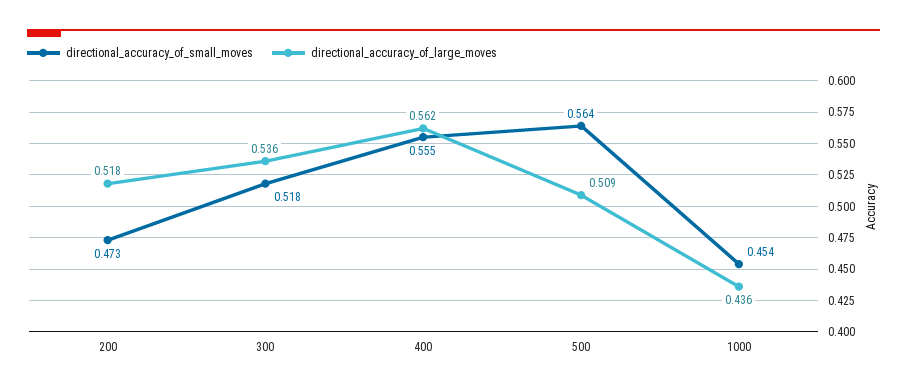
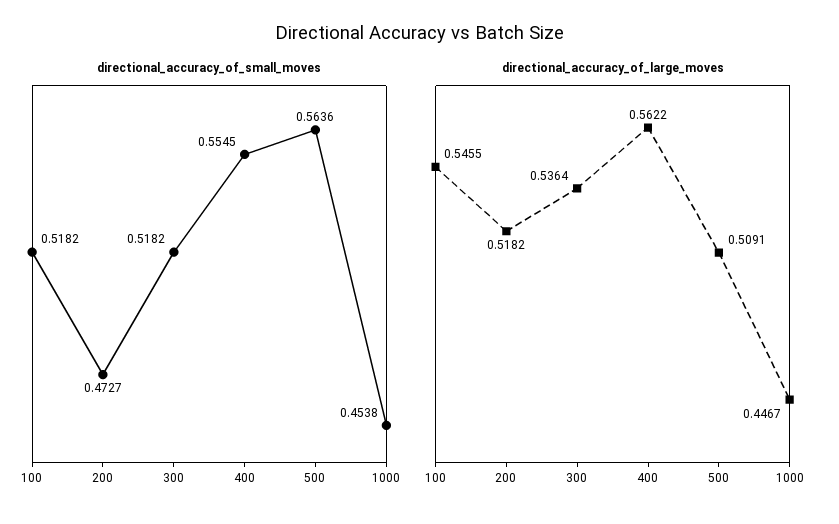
  {
    "directional_accuracy_of_small_moves": {
      "200": 0.4727,
      "300": 0.5182,
      "400": 0.5545,
      "500": 0.5636,
-     "1000": 0.4538
+     "1000": 0.4538,
+     "100": 0.5182
    },
    "directional_accuracy_of_large_moves": {
      "200": 0.5182,
      "300": 0.5364,
      "400": 0.5622,
      "500": 0.5091,
-     "1000": 0.436
+     "1000": 0.4467,
+     "100": 0.5455
    }
  }

